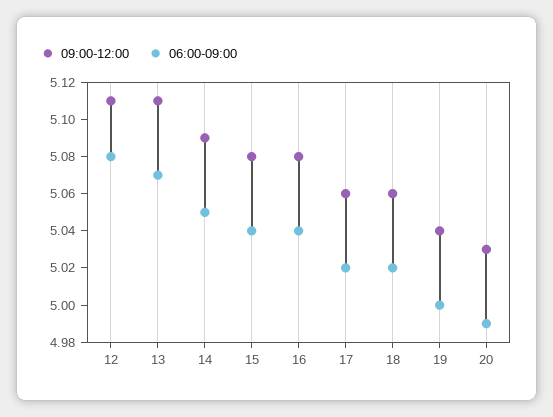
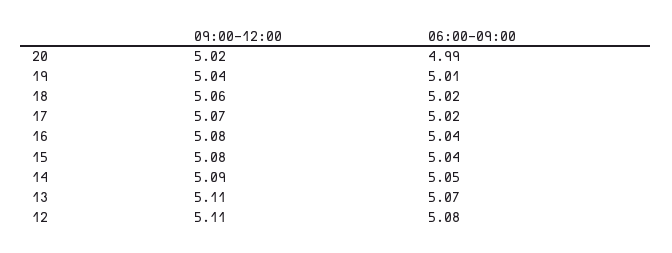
  {
    "09:00-12:00": {
      "12": 5.11,
      "13": 5.11,
      "14": 5.09,
      "15": 5.08,
      "16": 5.08,
-     "17": 5.06,
+     "17": 5.07,
      "18": 5.06,
      "19": 5.04,
-     "20": 5.03
+     "20": 5.02
    },
    "06:00-09:00": {
      "12": 5.08,
      "13": 5.07,
      "14": 5.05,
      "15": 5.04,
      "16": 5.04,
      "17": 5.02,
      "18": 5.02,
-     "19": 5,
+     "19": 5.01,
      "20": 4.99
    }
  }

